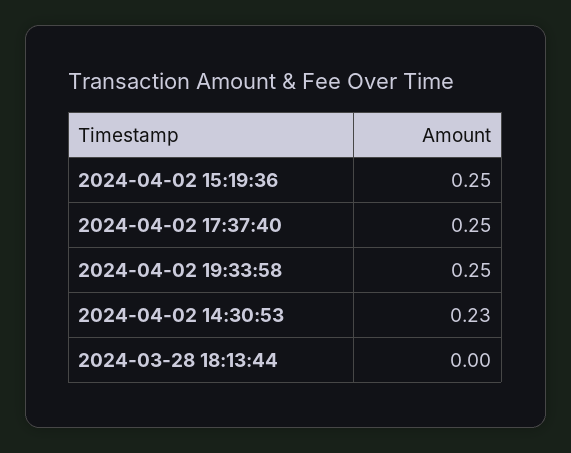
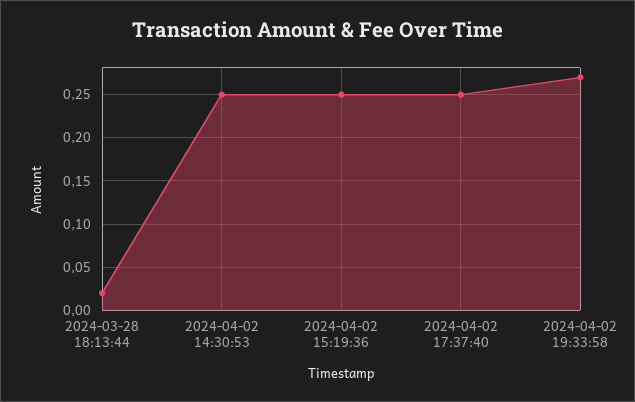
  {
    "2024-04-02 15:19:36": 0.25,
    "2024-04-02 17:37:40": 0.25,
-   "2024-04-02 19:33:58": 0.25,
+   "2024-04-02 19:33:58": 0.27,
-   "2024-04-02 14:30:53": 0.23,
+   "2024-04-02 14:30:53": 0.25,
-   "2024-03-28 18:13:44": 0
+   "2024-03-28 18:13:44": 0.02
  }

